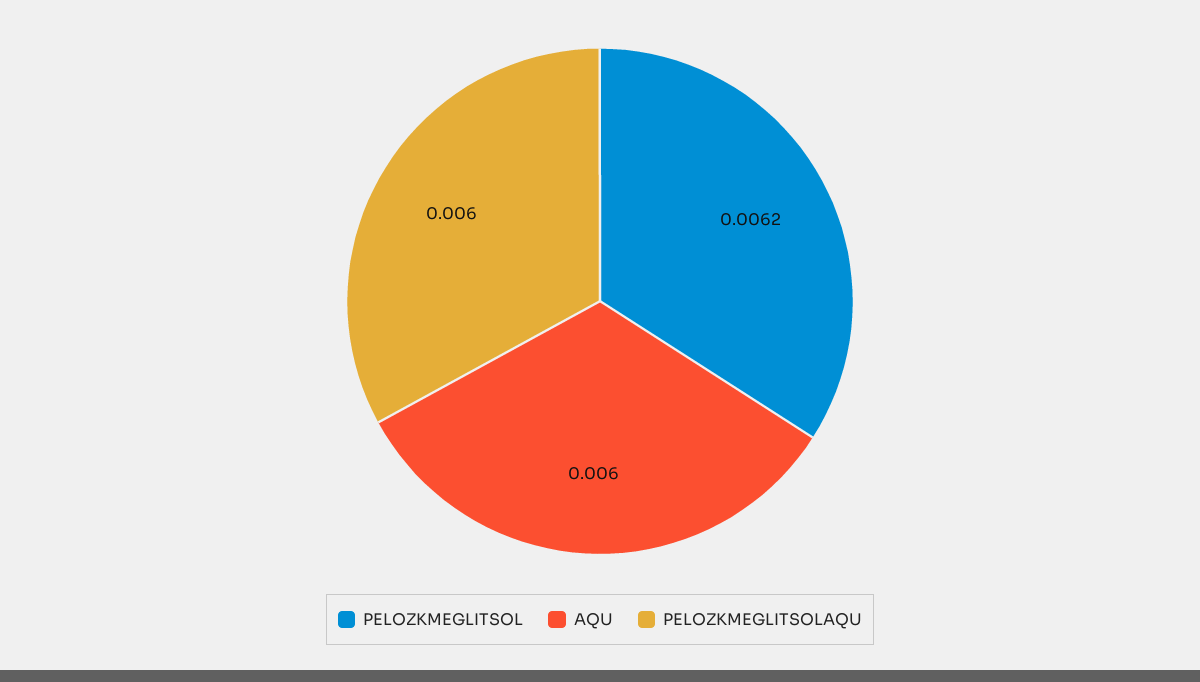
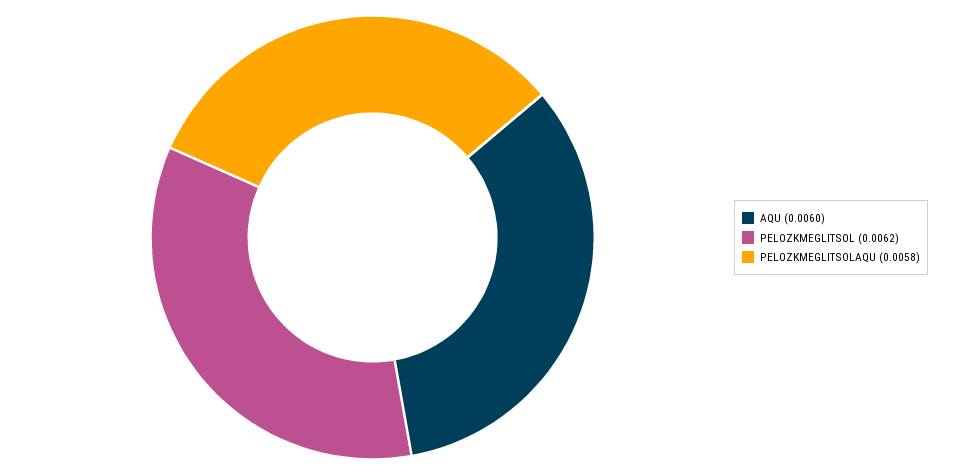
  {
    "PELOZKMEGLITSOL": 0.0062,
    "AQU": 0.006,
-   "PELOZKMEGLITSOLAQU": 0.006
+   "PELOZKMEGLITSOLAQU": 0.0058
  }

